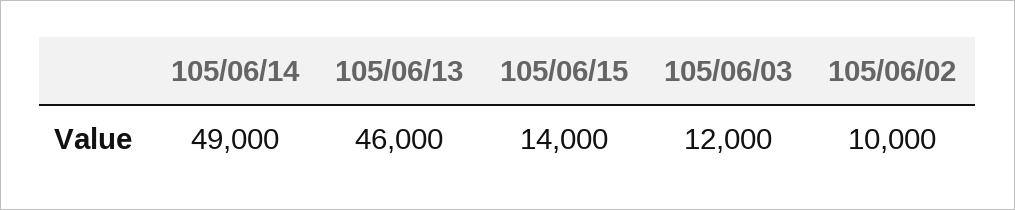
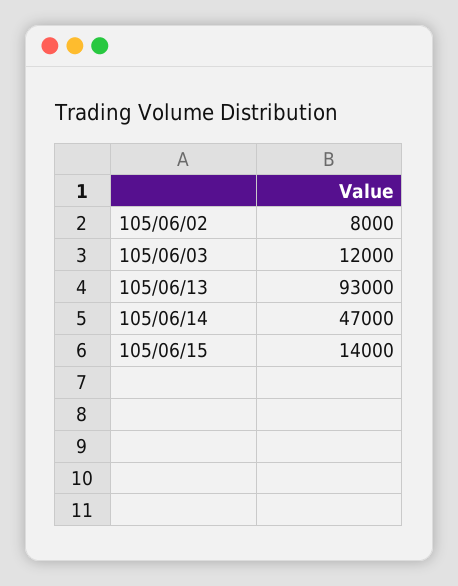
  {
-   "105/06/14": 49000,
+   "105/06/14": 47000,
-   "105/06/13": 46000,
+   "105/06/13": 93000,
    "105/06/15": 14000,
    "105/06/03": 12000,
-   "105/06/02": 10000
+   "105/06/02": 8000
  }

